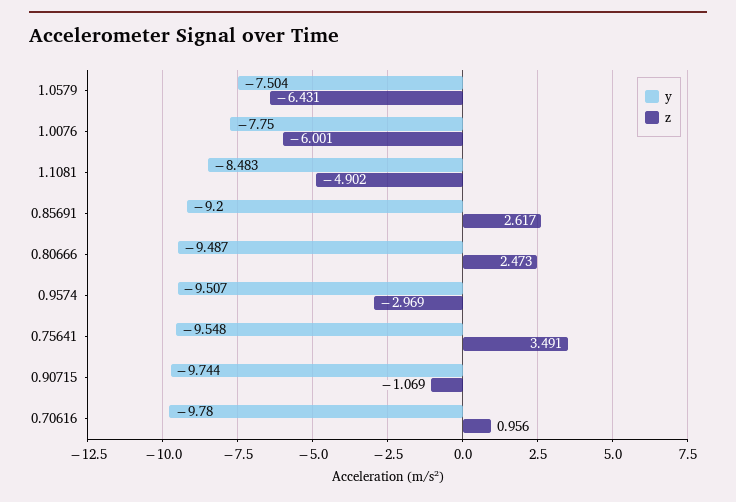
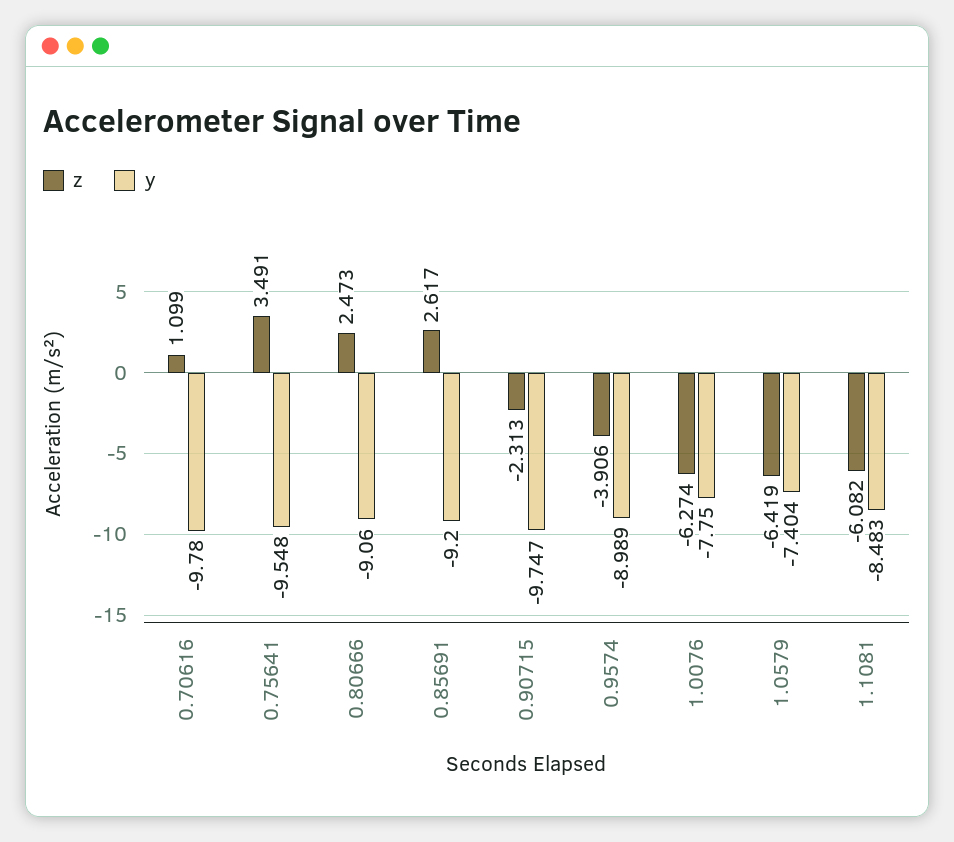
  {
    "y": {
-     "1.0579": -7.504,
+     "1.0579": -7.404,
      "1.0076": -7.75,
      "1.1081": -8.483,
      "0.85691": -9.2,
-     "0.80666": -9.487,
+     "0.80666": -9.06,
-     "0.9574": -9.507,
+     "0.9574": -8.989,
      "0.75641": -9.548,
-     "0.90715": -9.744,
+     "0.90715": -9.747,
      "0.70616": -9.78
    },
    "z": {
-     "1.0579": -6.431,
+     "1.0579": -6.419,
-     "1.0076": -6.001,
+     "1.0076": -6.274,
-     "1.1081": -4.902,
+     "1.1081": -6.082,
      "0.85691": 2.617,
      "0.80666": 2.473,
-     "0.9574": -2.969,
+     "0.9574": -3.906,
      "0.75641": 3.491,
-     "0.90715": -1.069,
+     "0.90715": -2.313,
-     "0.70616": 0.956
+     "0.70616": 1.099
    }
  }

